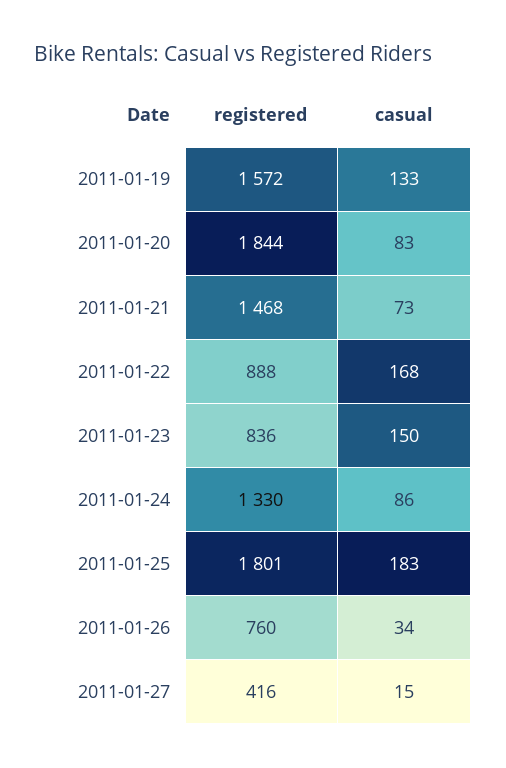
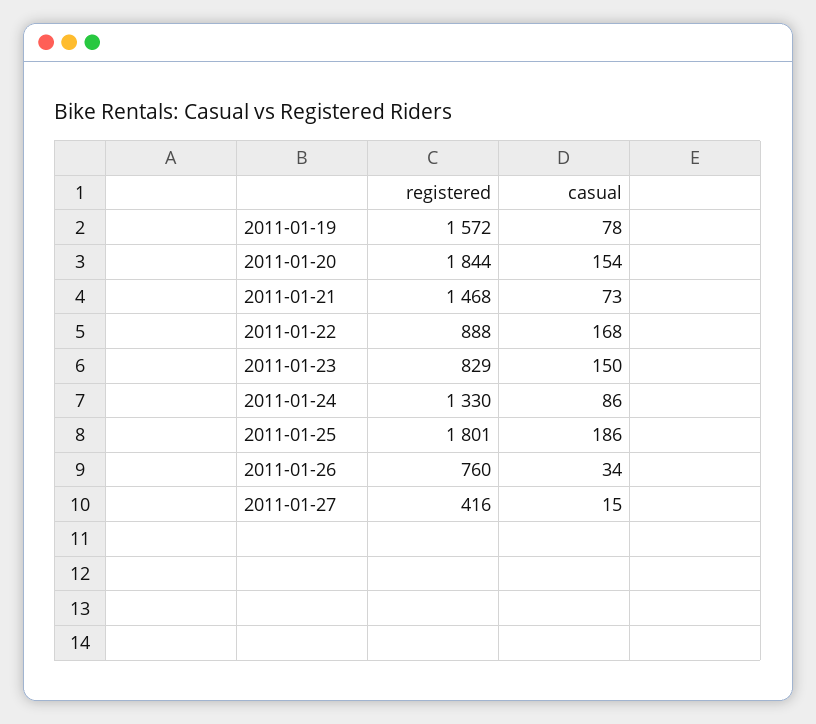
  {
    "registered": {
      "2011-01-19": 1572,
      "2011-01-20": 1844,
      "2011-01-21": 1468,
      "2011-01-22": 888,
-     "2011-01-23": 836,
+     "2011-01-23": 829,
      "2011-01-24": 1330,
      "2011-01-25": 1801,
      "2011-01-26": 760,
      "2011-01-27": 416
    },
    "casual": {
-     "2011-01-19": 133,
+     "2011-01-19": 78,
-     "2011-01-20": 83,
+     "2011-01-20": 154,
      "2011-01-21": 73,
      "2011-01-22": 168,
      "2011-01-23": 150,
      "2011-01-24": 86,
-     "2011-01-25": 183,
+     "2011-01-25": 186,
      "2011-01-26": 34,
      "2011-01-27": 15
    }
  }

